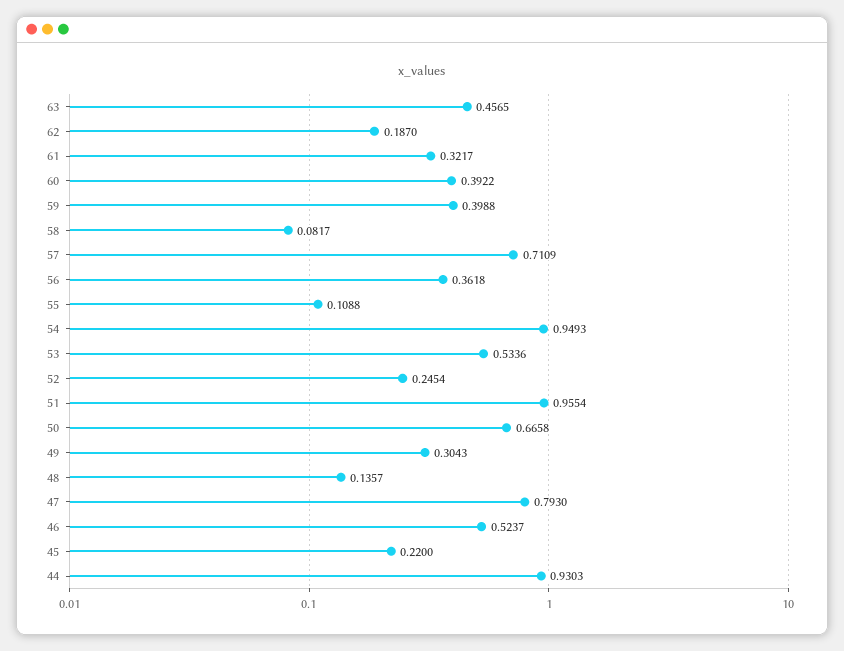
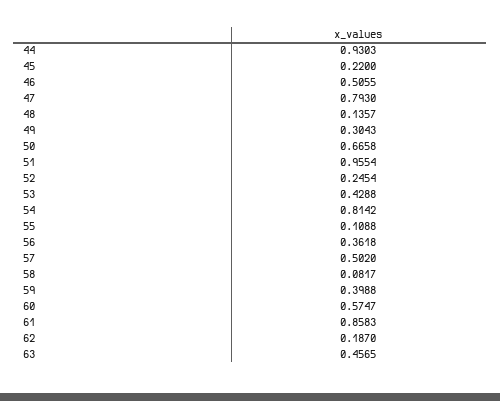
  {
    "63": 0.4565,
    "62": 0.187,
-   "61": 0.3217,
+   "61": 0.8583,
-   "60": 0.3922,
+   "60": 0.5747,
    "59": 0.3988,
    "58": 0.0817,
-   "57": 0.7109,
+   "57": 0.502,
    "56": 0.3618,
    "55": 0.1088,
-   "54": 0.9493,
+   "54": 0.8142,
-   "53": 0.5336,
+   "53": 0.4288,
    "52": 0.2454,
    "51": 0.9554,
    "50": 0.6658,
    "49": 0.3043,
    "48": 0.1357,
    "47": 0.793,
-   "46": 0.5237,
+   "46": 0.5055,
    "45": 0.22,
    "44": 0.9303
  }

